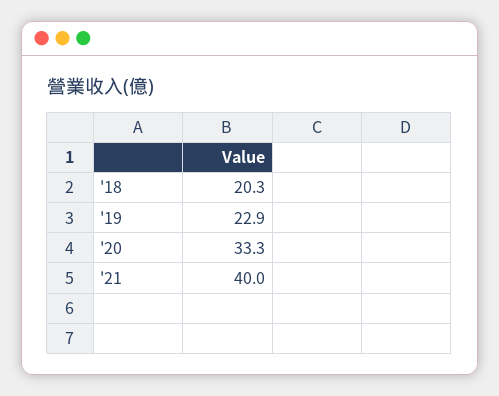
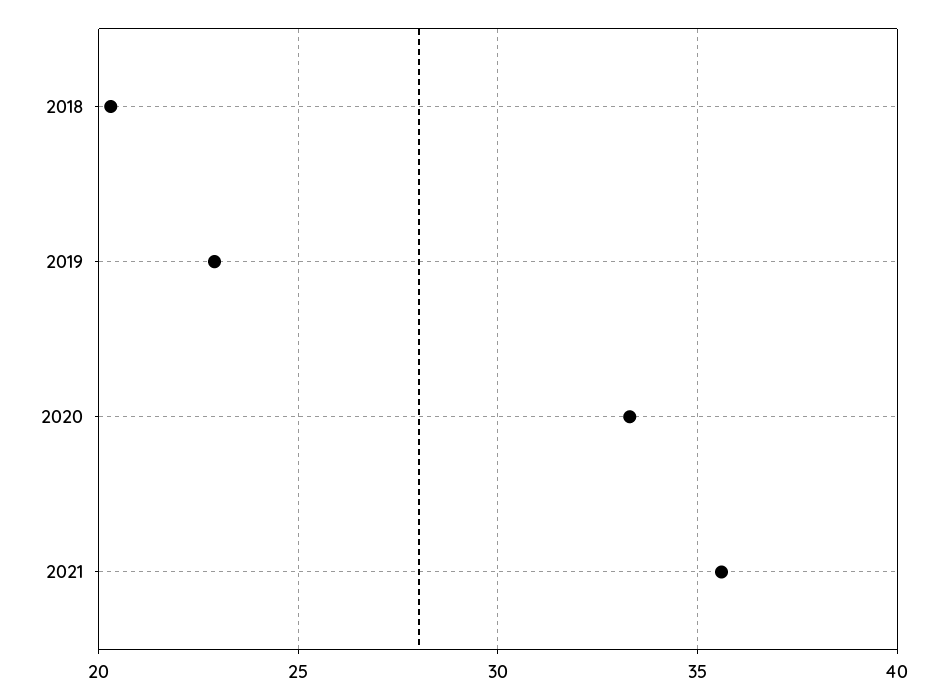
  {
    "'18": 20.3,
    "'19": 22.9,
    "'20": 33.3,
-   "'21": 40
+   "'21": 35.5
  }

